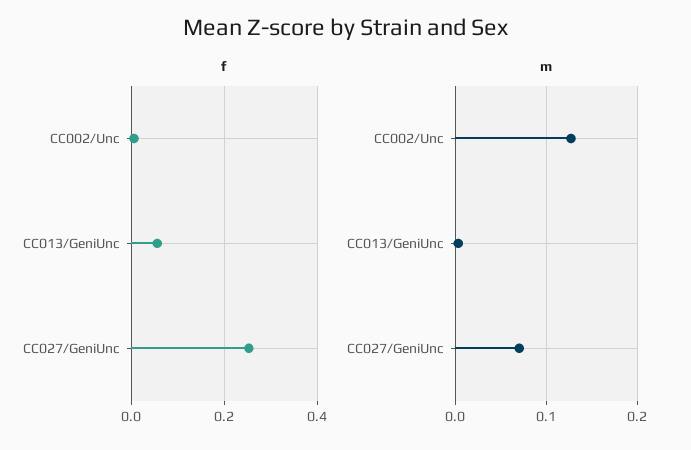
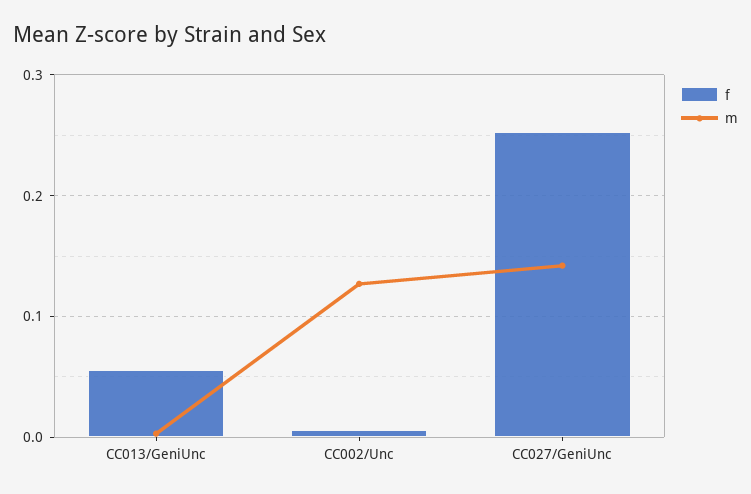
  {
    "f": {
      "CC002/Unc": 0.01,
      "CC013/GeniUnc": 0.06,
      "CC027/GeniUnc": 0.25
    },
    "m": {
      "CC002/Unc": 0.13,
      "CC013/GeniUnc": 0,
-     "CC027/GeniUnc": 0.07
+     "CC027/GeniUnc": 0.14
    }
  }

